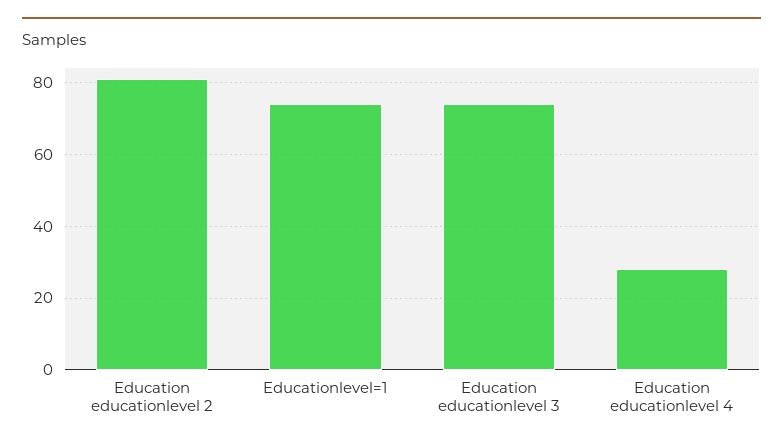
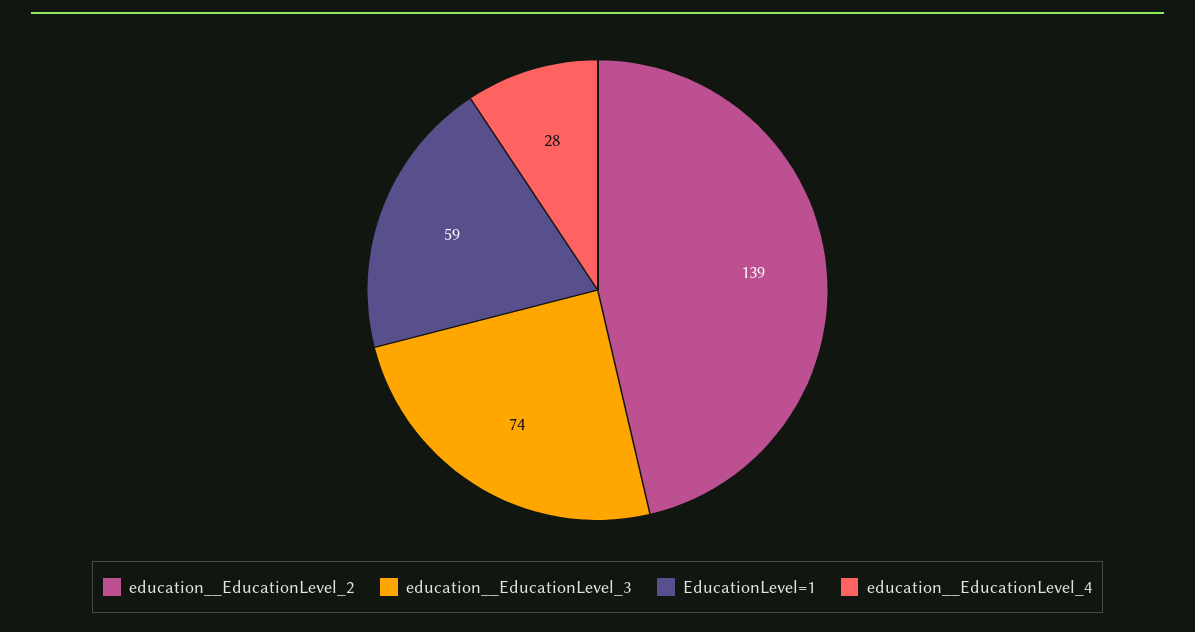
  {
-   "Education  educationlevel 2": 80,
+   "Education  educationlevel 2": 139,
-   "Educationlevel=1": 75,
+   "Educationlevel=1": 59,
    "Education  educationlevel 3": 74,
    "Education  educationlevel 4": 28
  }

